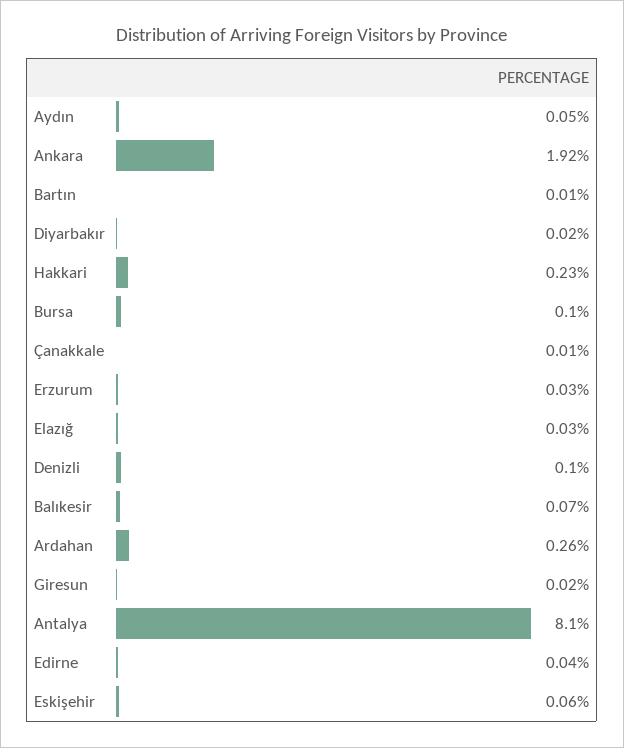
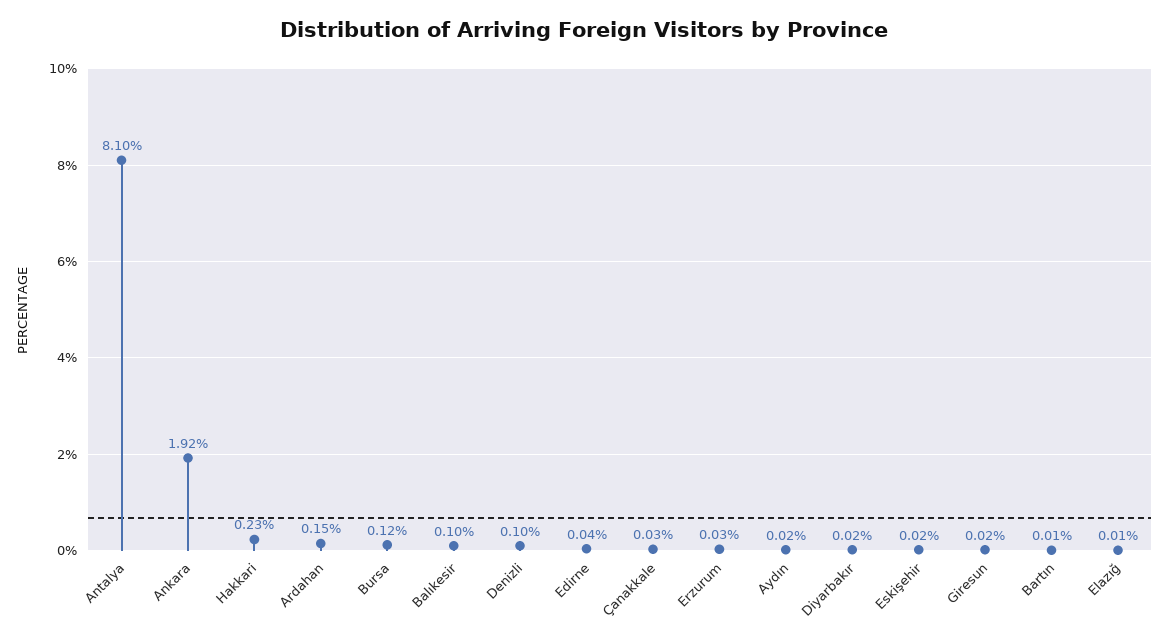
  {
-   "Aydın": 0.05,
+   "Aydın": 0.02,
    "Ankara": 1.92,
    "Bartın": 0.01,
    "Diyarbakır": 0.02,
    "Hakkari": 0.23,
-   "Bursa": 0.1,
+   "Bursa": 0.12,
-   "Çanakkale": 0.01,
+   "Çanakkale": 0.03,
    "Erzurum": 0.03,
-   "Elazığ": 0.03,
+   "Elazığ": 0.01,
    "Denizli": 0.1,
-   "Balıkesir": 0.07,
+   "Balıkesir": 0.1,
-   "Ardahan": 0.26,
+   "Ardahan": 0.15,
    "Giresun": 0.02,
    "Antalya": 8.1,
    "Edirne": 0.04,
-   "Eskişehir": 0.06
+   "Eskişehir": 0.02
  }

